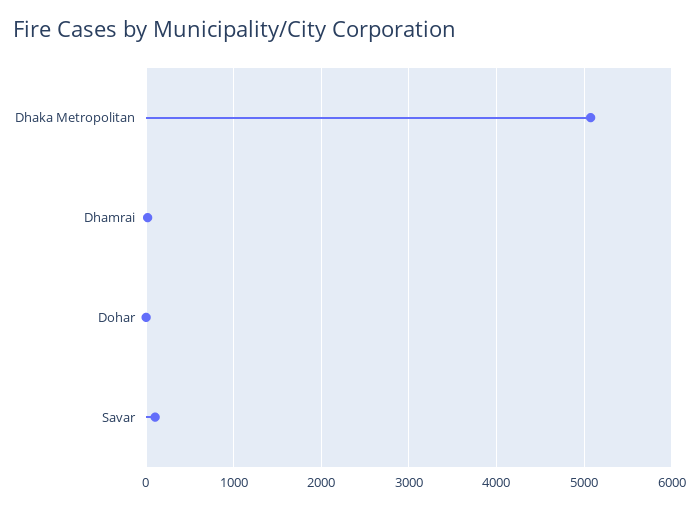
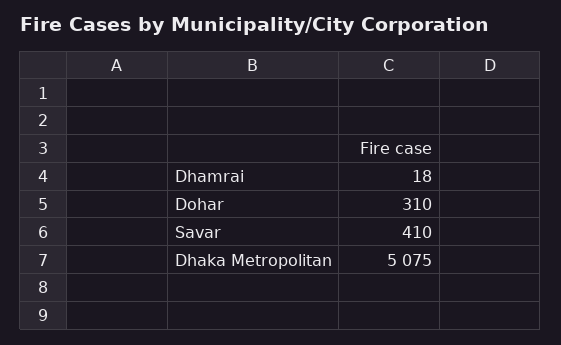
  {
    "Dhaka Metropolitan": 5075,
    "Dhamrai": 18,
-   "Dohar": 0,
+   "Dohar": 310,
-   "Savar": 100
+   "Savar": 410
  }

